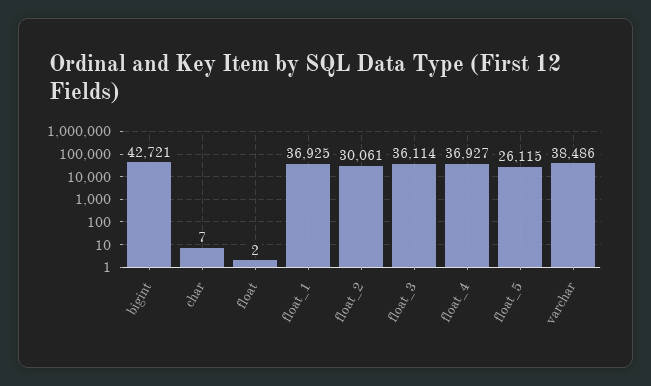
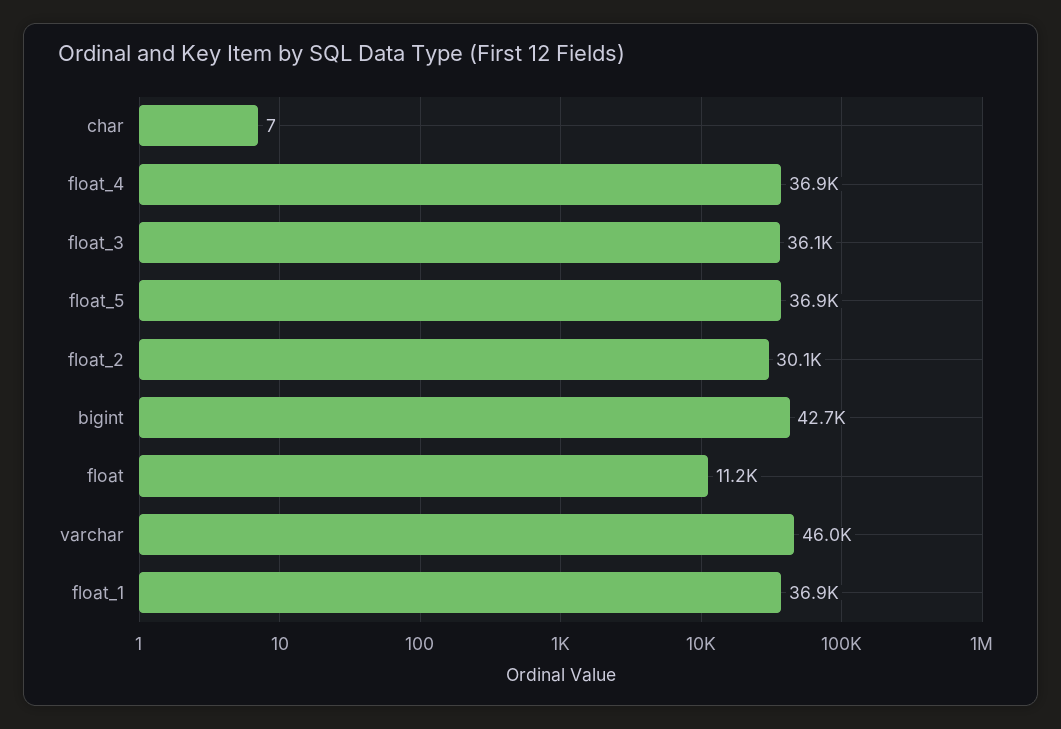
  {
    "bigint": 42721,
    "char": 7,
-   "float": 2,
+   "float": 11200,
    "float_1": 36925,
    "float_2": 30061,
    "float_3": 36114,
    "float_4": 36927,
-   "float_5": 26115,
+   "float_5": 36900,
-   "varchar": 38486
+   "varchar": 46000
  }

